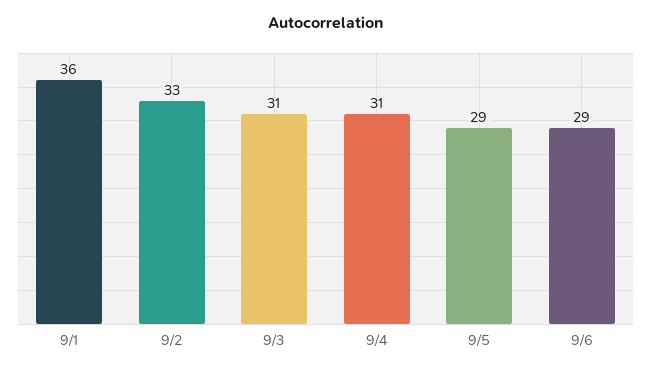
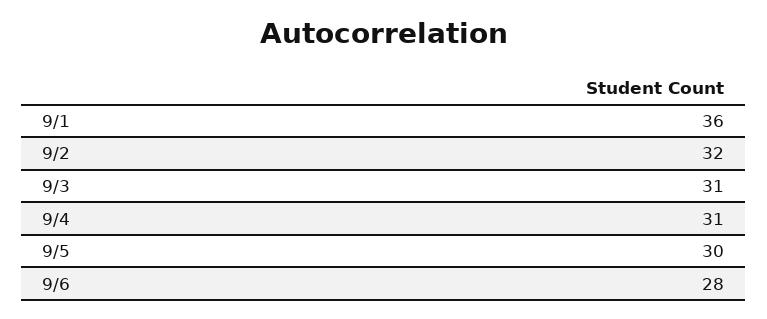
  {
    "9/1": 36,
-   "9/2": 33,
+   "9/2": 32,
    "9/3": 31,
    "9/4": 31,
-   "9/5": 29,
+   "9/5": 30,
-   "9/6": 29
+   "9/6": 28
  }

